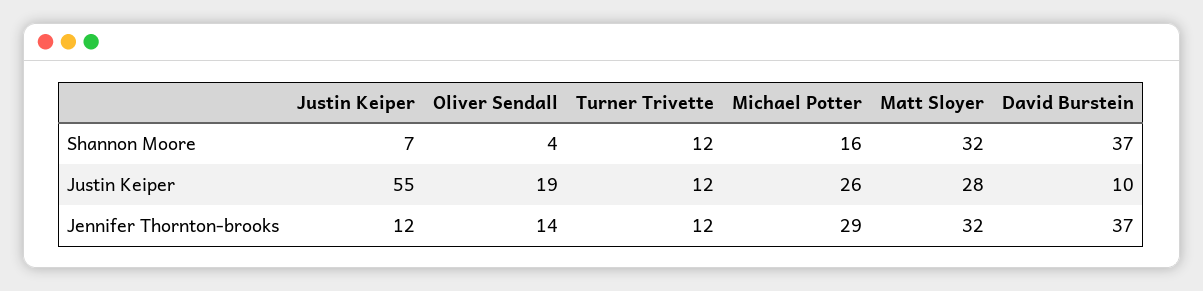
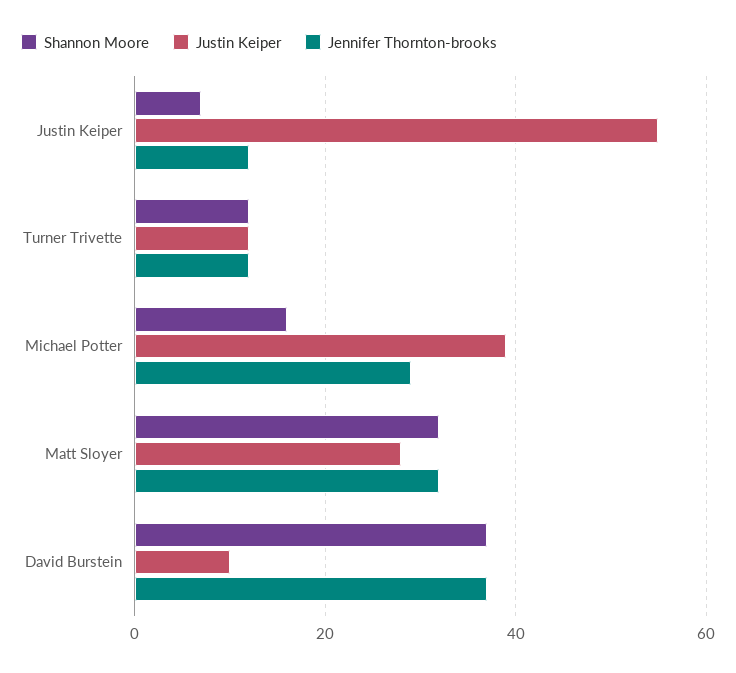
  {
    "Shannon Moore": {
      "Justin Keiper": 7,
-     "Oliver Sendall": 4,
      "Turner Trivette": 12,
      "Michael Potter": 16,
      "Matt Sloyer": 32,
      "David Burstein": 37
    },
    "Justin Keiper": {
      "Justin Keiper": 55,
-     "Oliver Sendall": 19,
      "Turner Trivette": 12,
-     "Michael Potter": 26,
+     "Michael Potter": 40,
      "Matt Sloyer": 28,
      "David Burstein": 10
    },
    "Jennifer Thornton-brooks": {
      "Justin Keiper": 12,
-     "Oliver Sendall": 14,
      "Turner Trivette": 12,
      "Michael Potter": 29,
      "Matt Sloyer": 32,
      "David Burstein": 37
    }
  }

